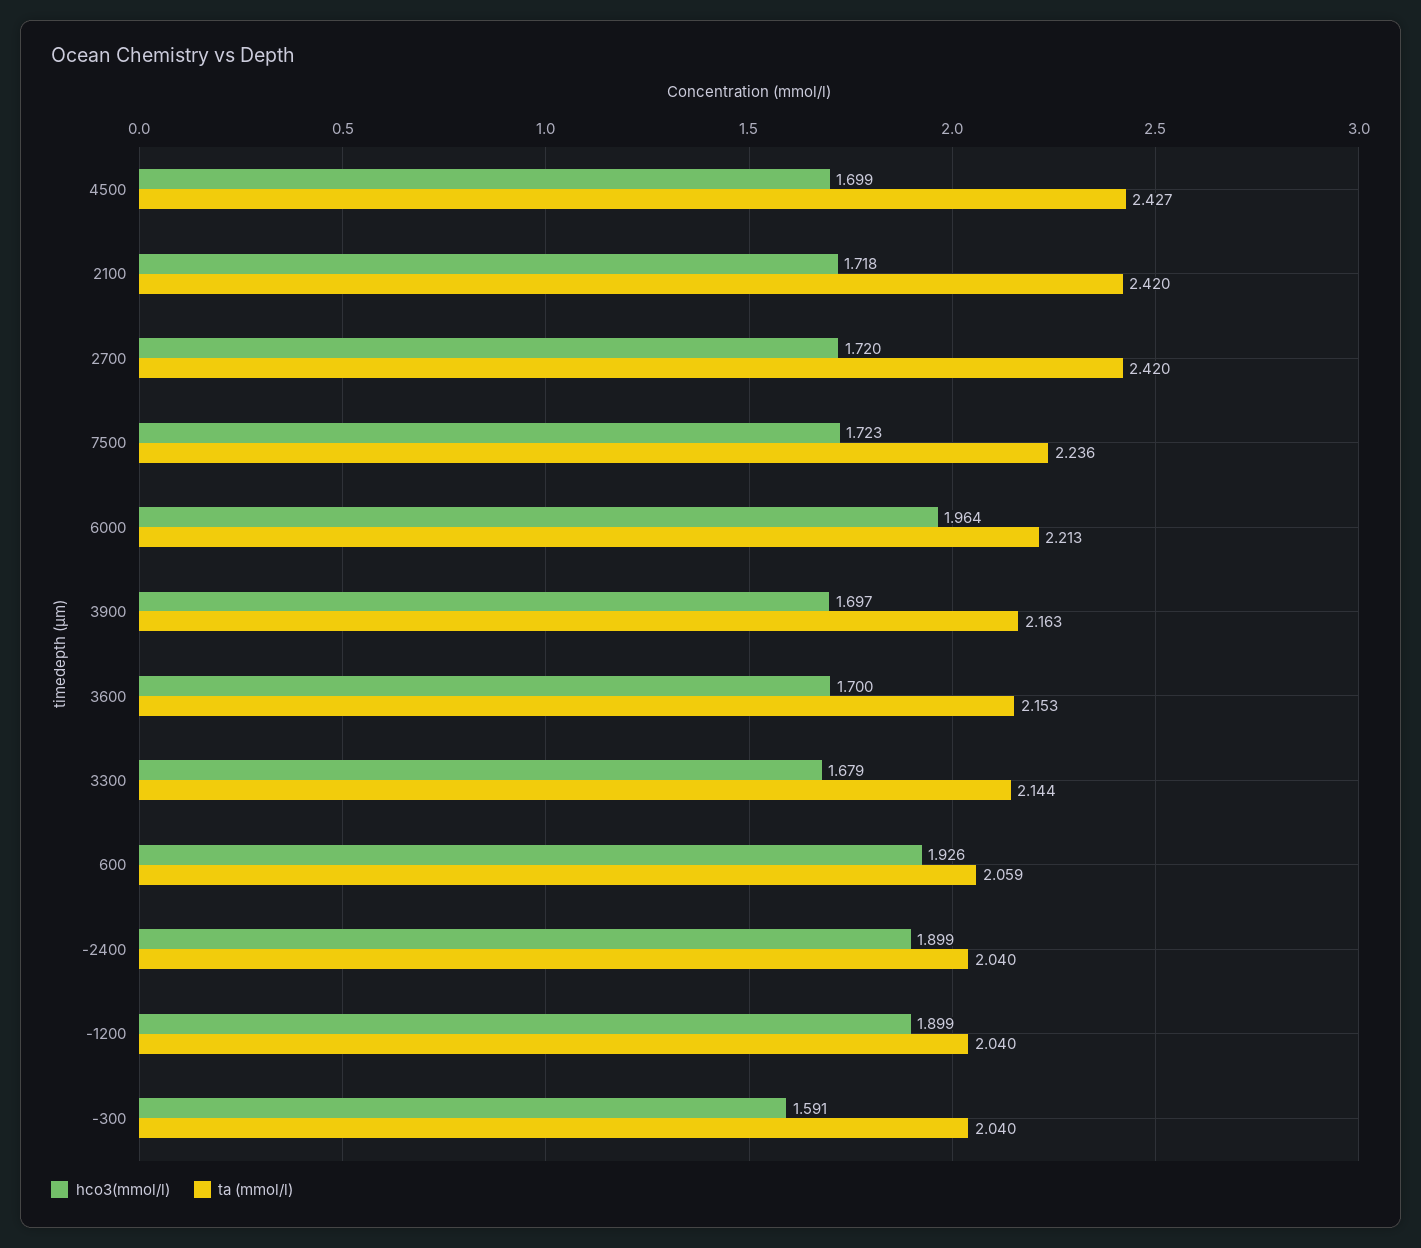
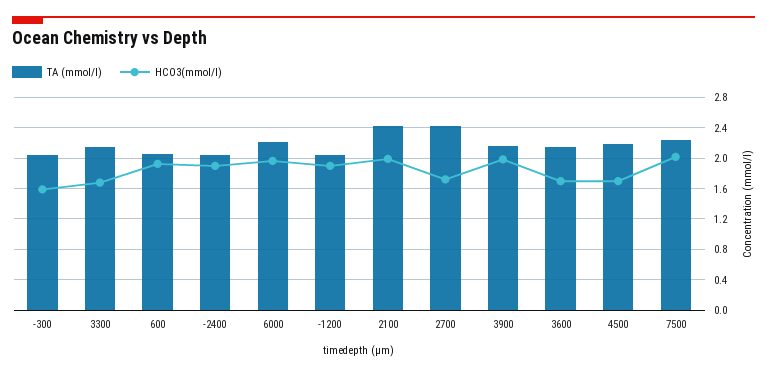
  {
    "hco3(mmol/l)": {
      "4500": 1.699,
-     "2100": 1.718,
+     "2100": 2,
      "2700": 1.72,
-     "7500": 1.723,
+     "7500": 2,
      "6000": 1.964,
-     "3900": 1.697,
+     "3900": 2,
      "3600": 1.7,
      "3300": 1.679,
      "600": 1.926,
      "-2400": 1.899,
      "-1200": 1.899,
      "-300": 1.591
    },
    "ta (mmol/l)": {
-     "4500": 2.427,
+     "4500": 2.2,
      "2100": 2.42,
      "2700": 2.42,
      "7500": 2.236,
      "6000": 2.213,
      "3900": 2.163,
      "3600": 2.153,
      "3300": 2.144,
      "600": 2.059,
      "-2400": 2.04,
      "-1200": 2.04,
      "-300": 2.04
    }
  }

